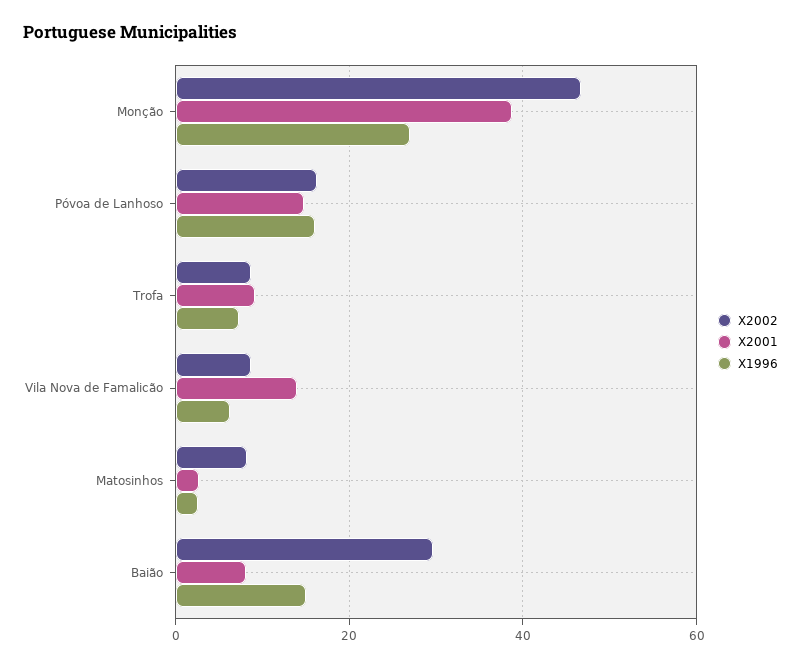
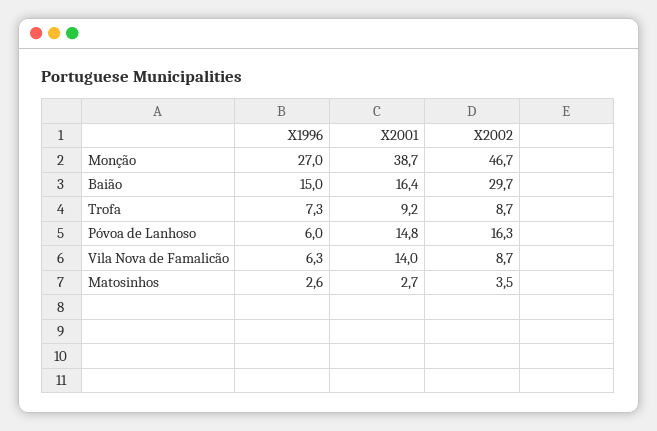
  {
    "X2002": {
      "Monção": 46.7,
      "Póvoa de Lanhoso": 16.3,
      "Trofa": 8.7,
      "Vila Nova de Famalicão": 8.7,
-     "Matosinhos": 8,
+     "Matosinhos": 3.5,
      "Baião": 29.7
    },
    "X2001": {
      "Monção": 38.7,
      "Póvoa de Lanhoso": 14.8,
      "Trofa": 9.2,
      "Vila Nova de Famalicão": 14,
      "Matosinhos": 2.7,
-     "Baião": 8
+     "Baião": 16.4
    },
    "X1996": {
      "Monção": 27,
-     "Póvoa de Lanhoso": 16,
+     "Póvoa de Lanhoso": 6,
      "Trofa": 7.3,
      "Vila Nova de Famalicão": 6.3,
      "Matosinhos": 2.6,
      "Baião": 15
    }
  }

